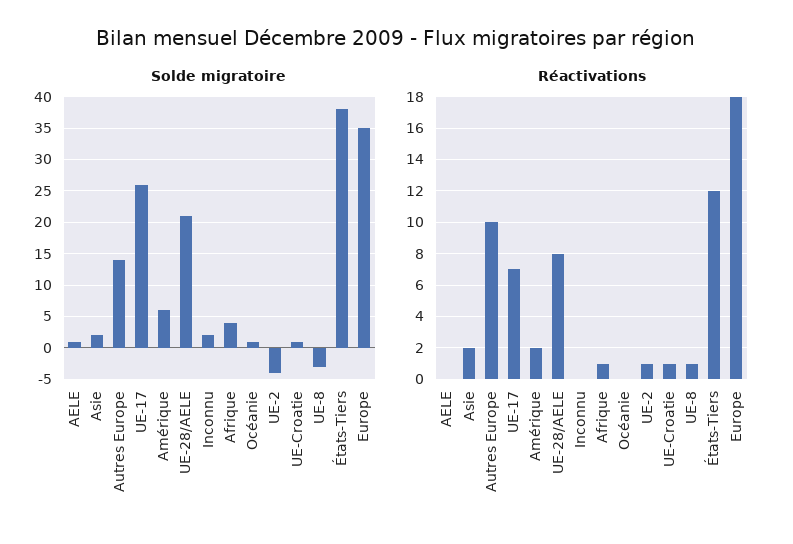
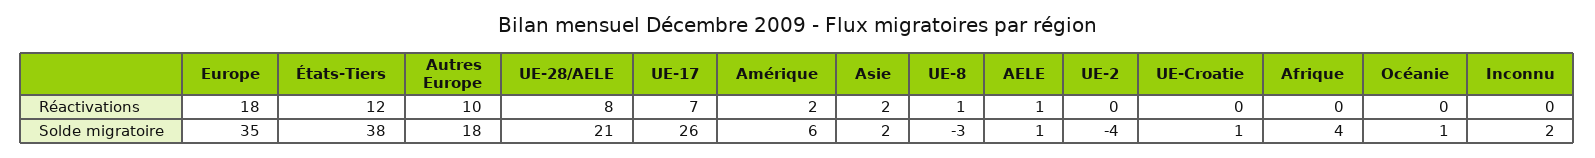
  {
    "Solde migratoire": {
      "AELE": 1,
      "Asie": 2,
-     "Autres Europe": 14,
+     "Autres Europe": 18,
      "UE-17": 26,
      "Amérique": 6,
      "UE-28/AELE": 21,
      "Inconnu": 2,
      "Afrique": 4,
      "Océanie": 1,
      "UE-2": -4,
      "UE-Croatie": 1,
      "UE-8": -3,
      "États-Tiers": 38,
      "Europe": 35
    },
    "Réactivations": {
-     "AELE": 0,
+     "AELE": 1,
      "Asie": 2,
      "Autres Europe": 10,
      "UE-17": 7,
      "Amérique": 2,
      "UE-28/AELE": 8,
      "Inconnu": 0,
-     "Afrique": 1,
+     "Afrique": 0,
      "Océanie": 0,
-     "UE-2": 1,
+     "UE-2": 0,
-     "UE-Croatie": 1,
+     "UE-Croatie": 0,
      "UE-8": 1,
      "États-Tiers": 12,
      "Europe": 18
    }
  }

